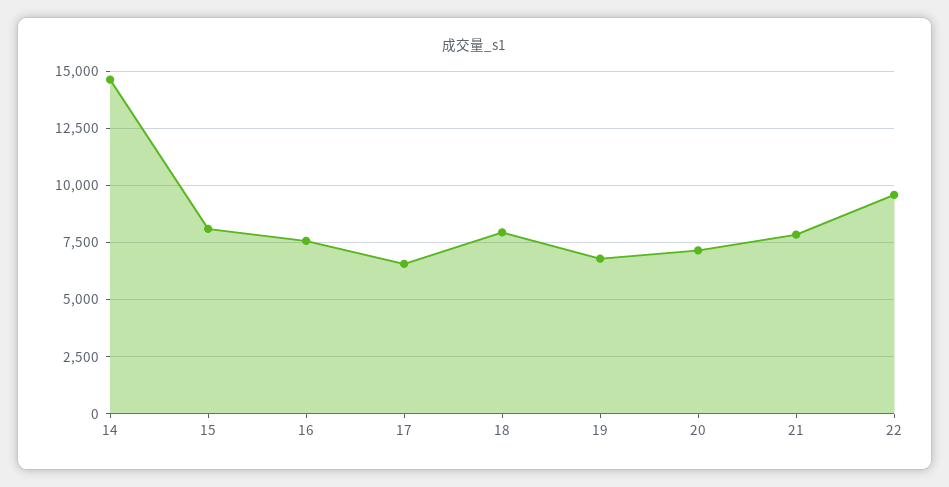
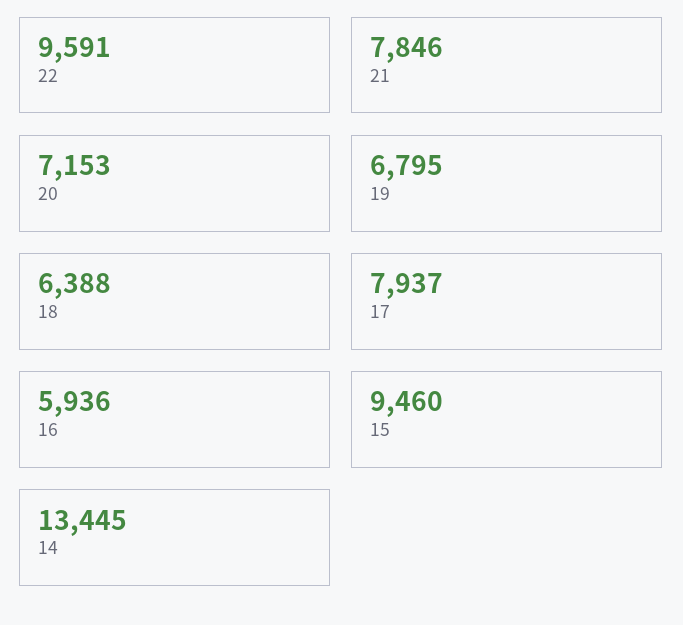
  {
-   "14": 14500,
+   "14": 13445,
-   "15": 8000,
+   "15": 9460,
-   "16": 7500,
+   "16": 5936,
-   "17": 6500,
+   "17": 7937,
-   "18": 8000,
+   "18": 6388,
    "19": 6795,
    "20": 7153,
    "21": 7846,
    "22": 9591
  }

